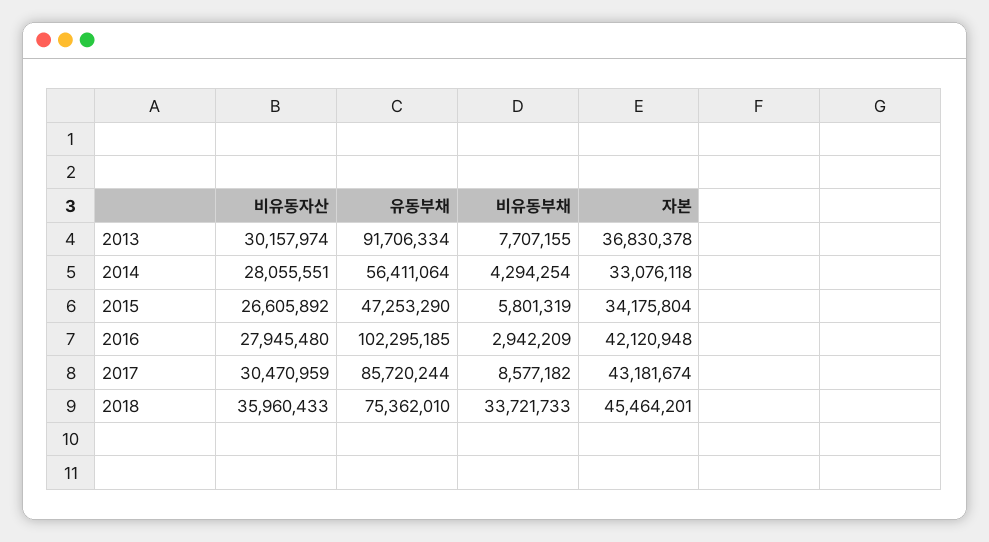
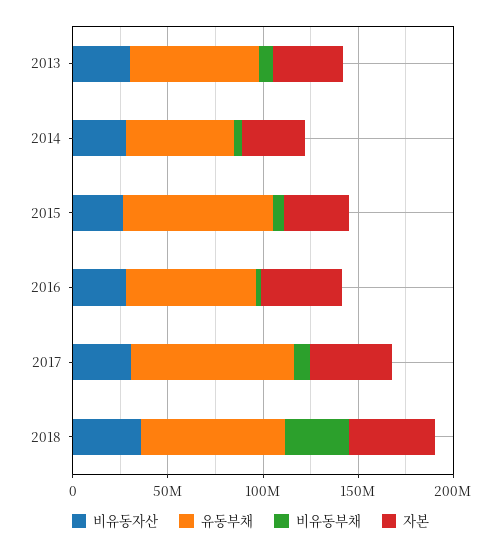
  {
    "비유동자산": {
      "2013": 30157974,
      "2014": 28055551,
      "2015": 26605892,
      "2016": 27945480,
      "2017": 30470959,
      "2018": 35960433
    },
    "유동부채": {
-     "2013": 91706334,
+     "2013": 70000000,
      "2014": 56411064,
-     "2015": 47253290,
+     "2015": 80000000,
-     "2016": 102295185,
+     "2016": 70000000,
      "2017": 85720244,
      "2018": 75362010
    },
    "비유동부채": {
      "2013": 7707155,
      "2014": 4294254,
      "2015": 5801319,
      "2016": 2942209,
      "2017": 8577182,
      "2018": 33721733
    },
    "자본": {
      "2013": 36830378,
      "2014": 33076118,
      "2015": 34175804,
      "2016": 42120948,
      "2017": 43181674,
      "2018": 45464201
    }
  }

